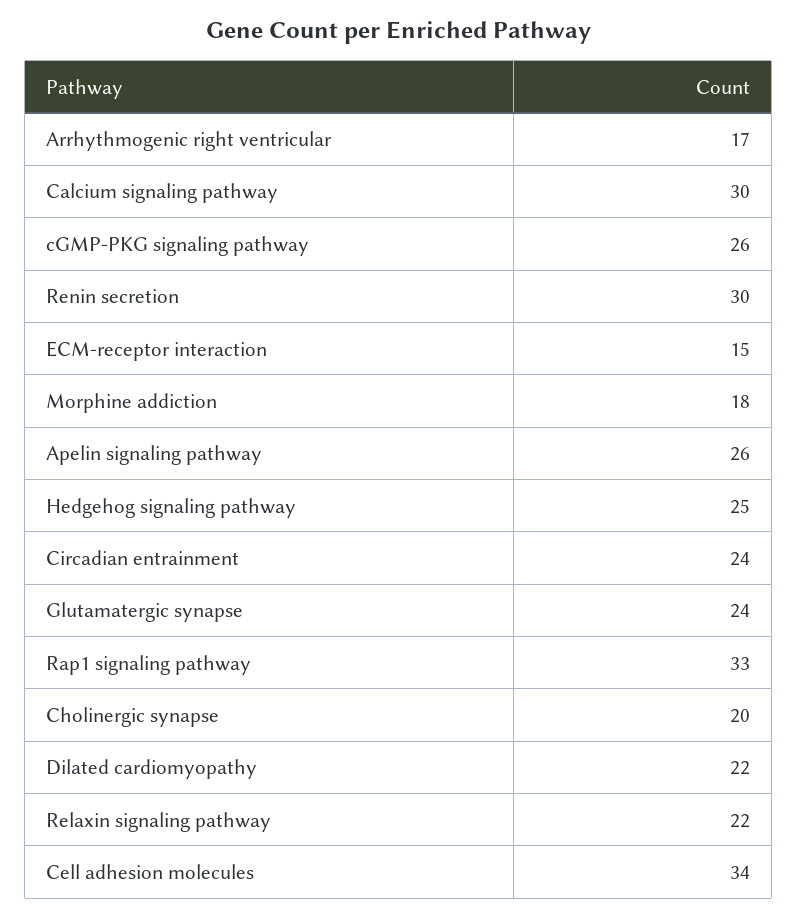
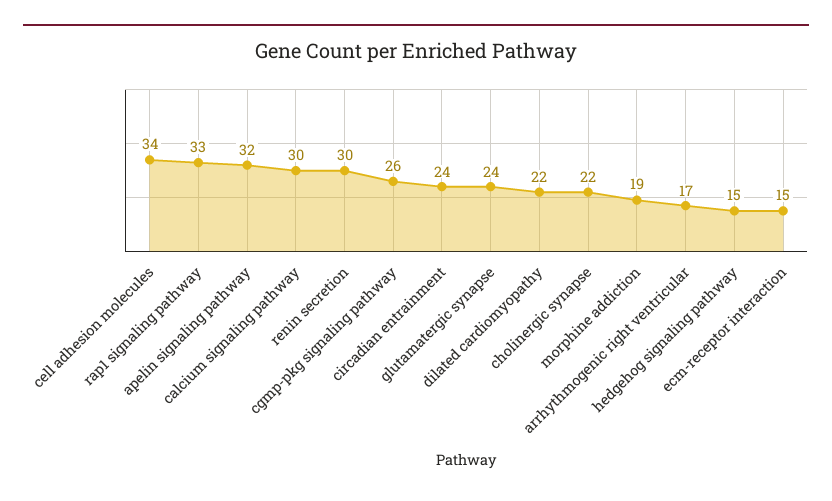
  {
    "Arrhythmogenic right ventricular": 17,
    "Calcium signaling pathway": 30,
    "cGMP-PKG signaling pathway": 26,
    "Renin secretion": 30,
    "ECM-receptor interaction": 15,
-   "Morphine addiction": 18,
+   "Morphine addiction": 19,
-   "Apelin signaling pathway": 26,
+   "Apelin signaling pathway": 32,
-   "Hedgehog signaling pathway": 25,
+   "Hedgehog signaling pathway": 15,
    "Circadian entrainment": 24,
    "Glutamatergic synapse": 24,
    "Rap1 signaling pathway": 33,
-   "Cholinergic synapse": 20,
+   "Cholinergic synapse": 22,
    "Dilated cardiomyopathy": 22,
-   "Relaxin signaling pathway": 22,
    "Cell adhesion molecules": 34
  }

